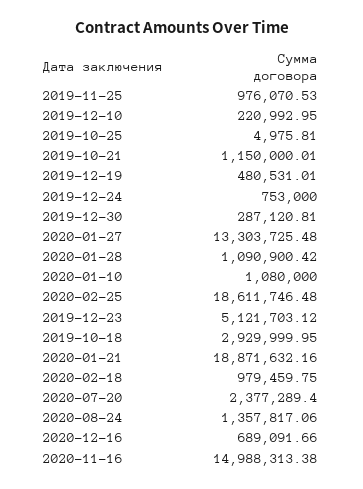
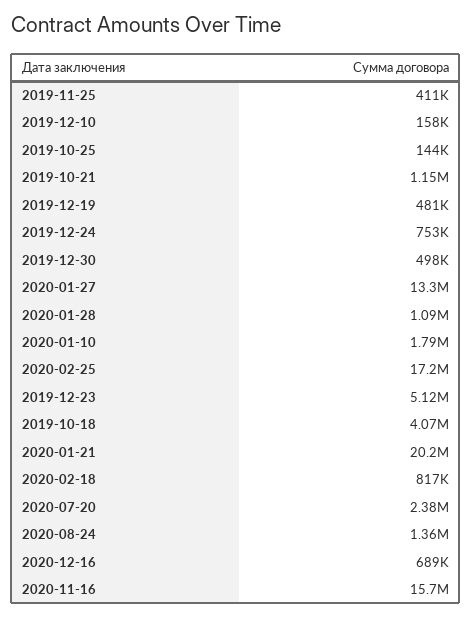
  {
-   "2019-11-25": 976070.53,
+   "2019-11-25": 411000,
-   "2019-12-10": 220992.95,
+   "2019-12-10": 158000,
-   "2019-10-25": 4975.81,
+   "2019-10-25": 144000,
    "2019-10-21": 1150000.01,
    "2019-12-19": 480531.01,
    "2019-12-24": 753000,
-   "2019-12-30": 287120.81,
+   "2019-12-30": 498000,
    "2020-01-27": 13303725.48,
    "2020-01-28": 1090900.42,
-   "2020-01-10": 1080000,
+   "2020-01-10": 1790000,
-   "2020-02-25": 18611746.48,
+   "2020-02-25": 17200000,
    "2019-12-23": 5121703.12,
-   "2019-10-18": 2929999.95,
+   "2019-10-18": 4070000,
-   "2020-01-21": 18871632.16,
+   "2020-01-21": 20200000,
-   "2020-02-18": 979459.75,
+   "2020-02-18": 817000,
    "2020-07-20": 2377289.4,
    "2020-08-24": 1357817.06,
    "2020-12-16": 689091.66,
-   "2020-11-16": 14988313.38
+   "2020-11-16": 15700000
  }

